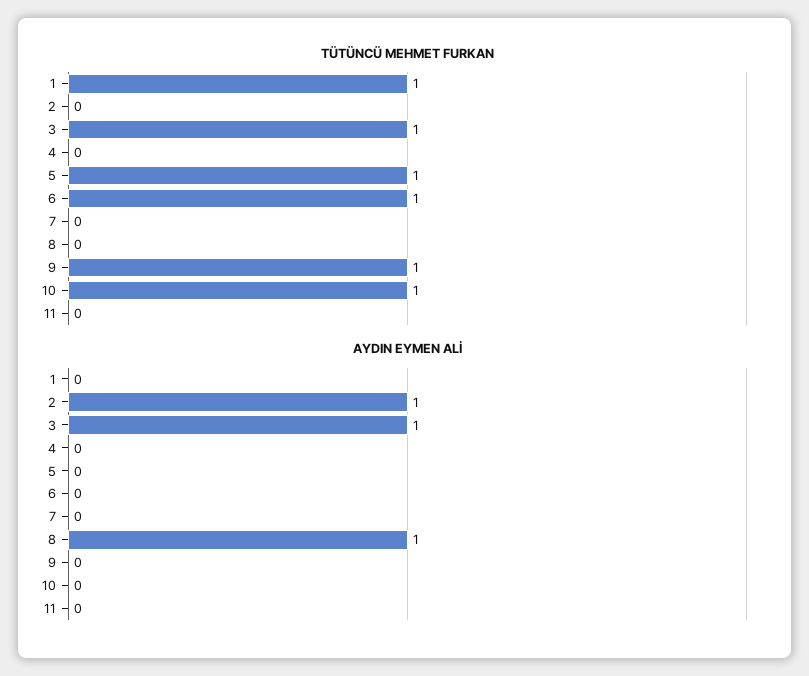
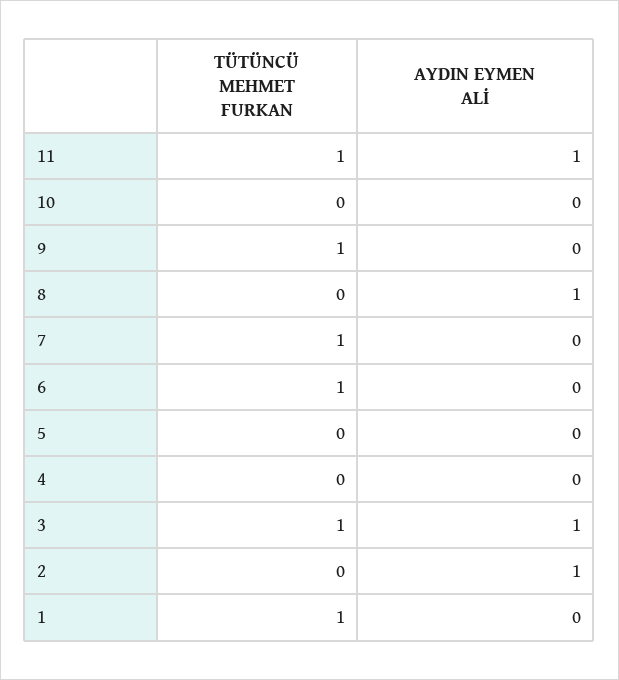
  {
    "TÜTÜNCÜ MEHMET FURKAN": {
      "1": 1,
      "2": 0,
      "3": 1,
      "4": 0,
-     "5": 1,
+     "5": 0,
      "6": 1,
-     "7": 0,
+     "7": 1,
      "8": 0,
      "9": 1,
-     "10": 1,
+     "10": 0,
-     "11": 0
+     "11": 1
    },
    "AYDIN EYMEN ALİ": {
      "1": 0,
      "2": 1,
      "3": 1,
      "4": 0,
      "5": 0,
      "6": 0,
      "7": 0,
      "8": 1,
      "9": 0,
      "10": 0,
-     "11": 0
+     "11": 1
    }
  }

